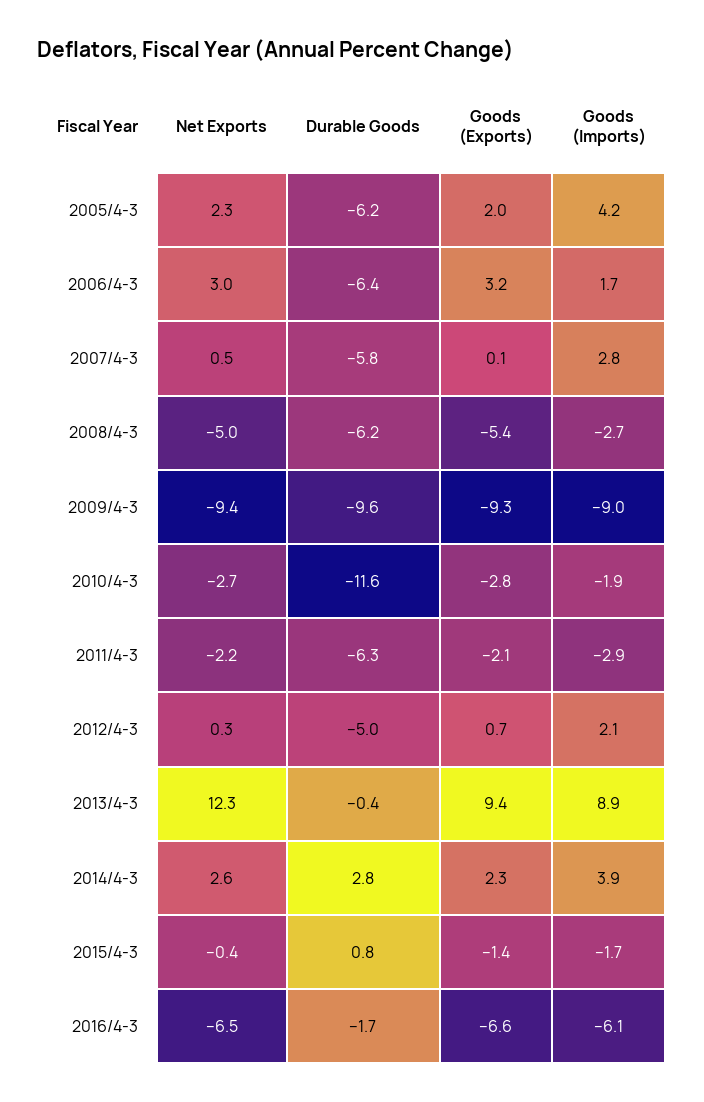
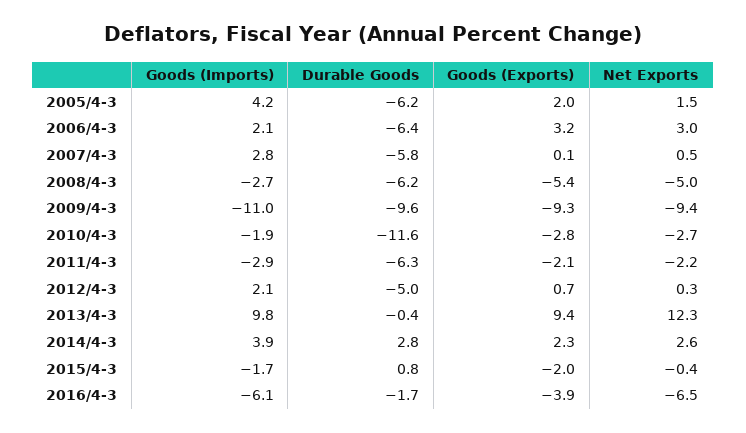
  {
    "Net Exports": {
-     "2005/4-3": 2.3,
+     "2005/4-3": 1.5,
      "2006/4-3": 3,
      "2007/4-3": 0.5,
      "2008/4-3": -5,
      "2009/4-3": -9.4,
      "2010/4-3": -2.7,
      "2011/4-3": -2.2,
      "2012/4-3": 0.3,
      "2013/4-3": 12.3,
      "2014/4-3": 2.6,
      "2015/4-3": -0.4,
      "2016/4-3": -6.5
    },
    "Durable Goods": {
      "2005/4-3": -6.2,
      "2006/4-3": -6.4,
      "2007/4-3": -5.8,
      "2008/4-3": -6.2,
      "2009/4-3": -9.6,
      "2010/4-3": -11.6,
      "2011/4-3": -6.3,
      "2012/4-3": -5,
      "2013/4-3": -0.4,
      "2014/4-3": 2.8,
      "2015/4-3": 0.8,
      "2016/4-3": -1.7
    },
    "Goods (Exports)": {
      "2005/4-3": 2,
      "2006/4-3": 3.2,
      "2007/4-3": 0.1,
      "2008/4-3": -5.4,
      "2009/4-3": -9.3,
      "2010/4-3": -2.8,
      "2011/4-3": -2.1,
      "2012/4-3": 0.7,
      "2013/4-3": 9.4,
      "2014/4-3": 2.3,
-     "2015/4-3": -1.4,
+     "2015/4-3": -2,
-     "2016/4-3": -6.6
+     "2016/4-3": -3.9
    },
    "Goods (Imports)": {
      "2005/4-3": 4.2,
-     "2006/4-3": 1.7,
+     "2006/4-3": 2.1,
      "2007/4-3": 2.8,
      "2008/4-3": -2.7,
-     "2009/4-3": -9,
+     "2009/4-3": -11,
      "2010/4-3": -1.9,
      "2011/4-3": -2.9,
      "2012/4-3": 2.1,
-     "2013/4-3": 8.9,
+     "2013/4-3": 9.8,
      "2014/4-3": 3.9,
      "2015/4-3": -1.7,
      "2016/4-3": -6.1
    }
  }

